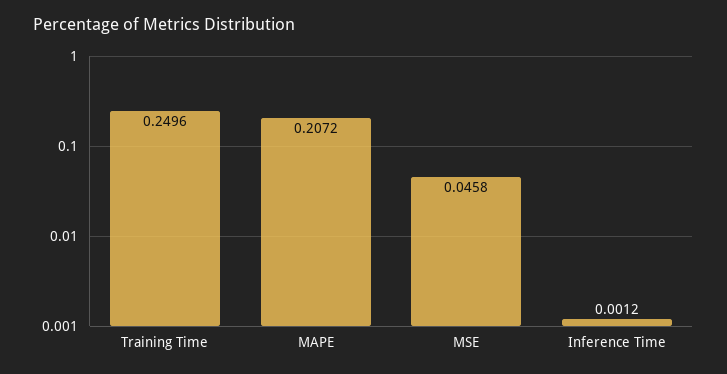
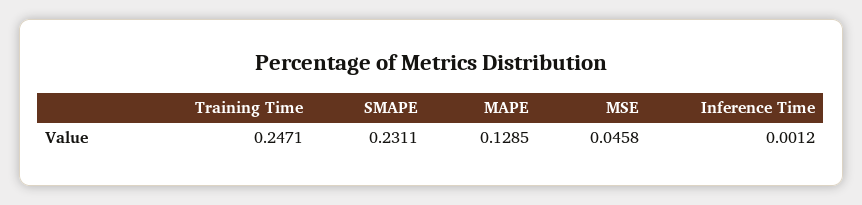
  {
-   "Training Time": 0.2496,
+   "Training Time": 0.2471,
-   "MAPE": 0.2072,
+   "MAPE": 0.1285,
    "MSE": 0.0458,
-   "Inference Time": 0.0012
+   "Inference Time": 0.0012,
+   "SMAPE": 0.2311
  }

